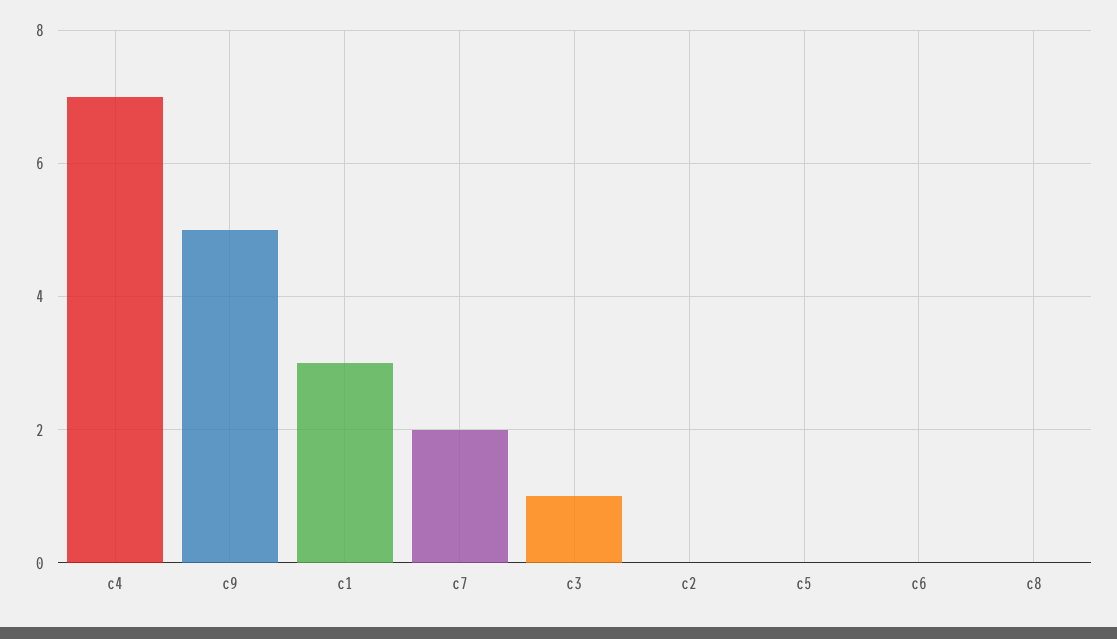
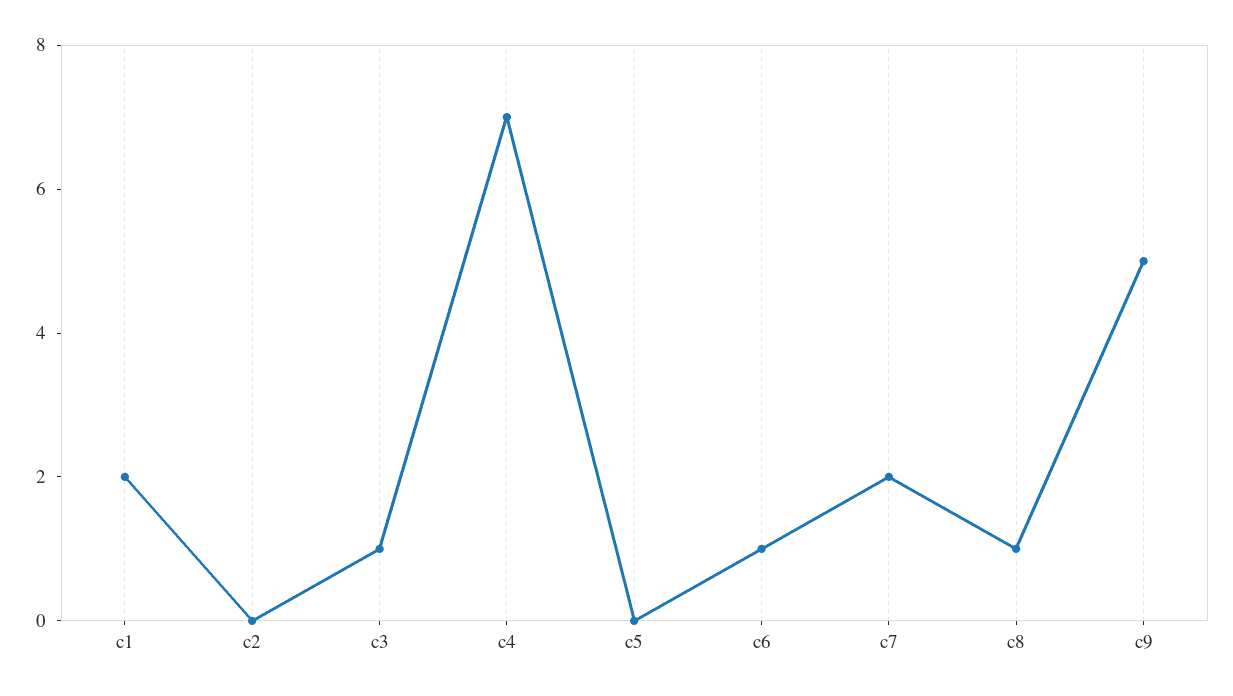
  {
    "c4": 7,
    "c9": 5,
-   "c1": 3,
+   "c1": 2,
    "c7": 2,
    "c3": 1,
    "c2": 0,
    "c5": 0,
-   "c6": 0,
+   "c6": 1,
-   "c8": 0
+   "c8": 1
  }

